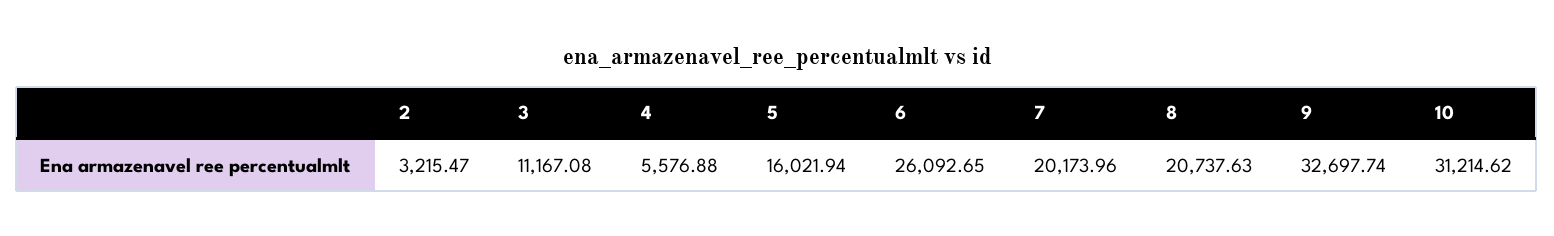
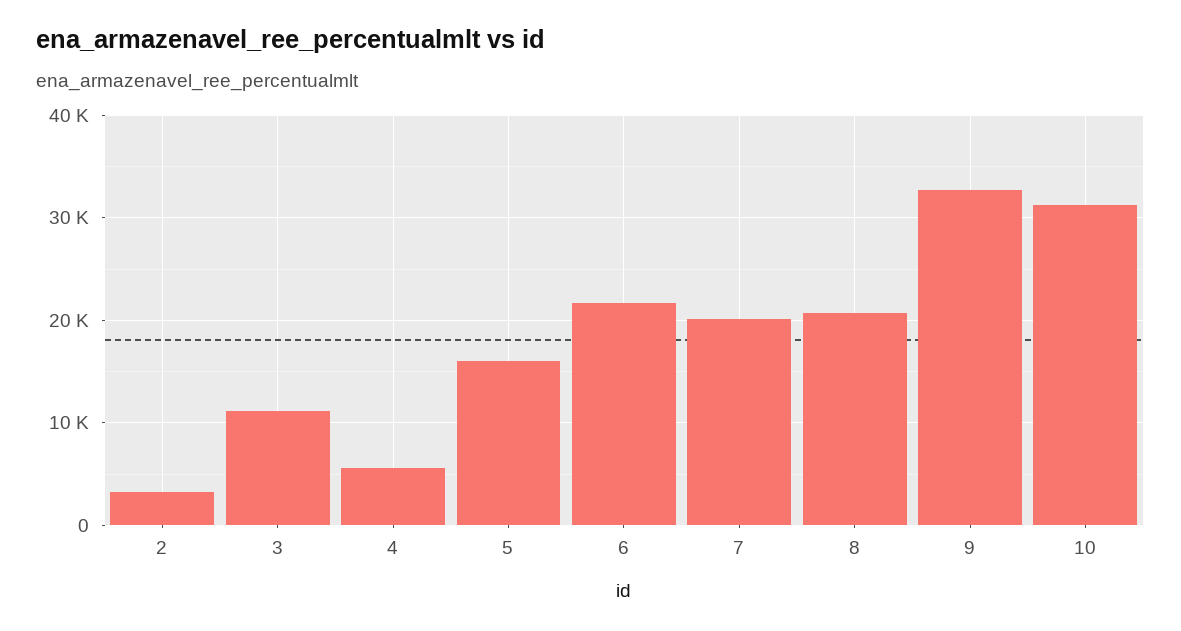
  {
    "2": 3215.47,
    "3": 11167.08,
    "4": 5576.88,
    "5": 16021.94,
-   "6": 26092.65,
+   "6": 22000,
    "7": 20173.96,
    "8": 20737.63,
    "9": 32697.74,
    "10": 31214.62
  }

